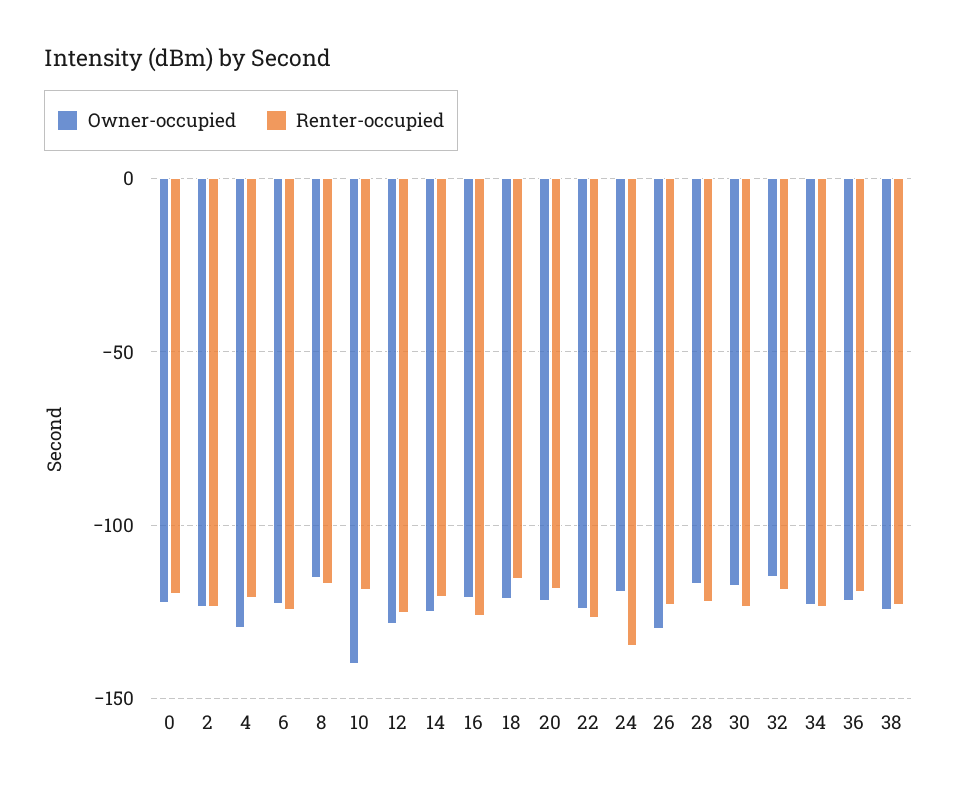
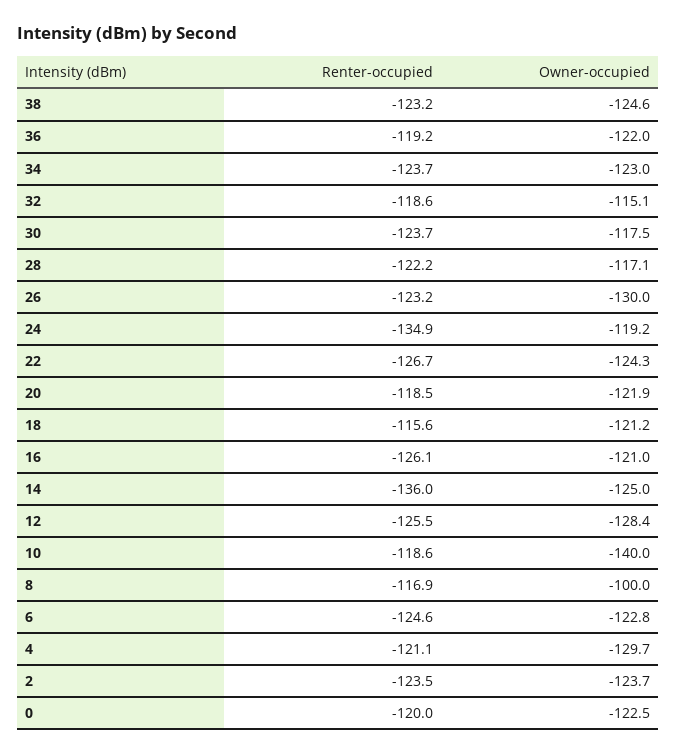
  {
    "Owner-occupied": {
      "0": -122.5,
      "2": -123.7,
      "4": -129.7,
      "6": -122.8,
-     "8": -115,
+     "8": -100,
      "10": -140,
      "12": -128.4,
      "14": -125,
      "16": -121,
      "18": -121.2,
      "20": -121.9,
      "22": -124.3,
      "24": -119.2,
      "26": -130,
      "28": -117.1,
      "30": -117.5,
      "32": -115.1,
      "34": -123,
      "36": -122,
      "38": -124.6
    },
    "Renter-occupied": {
      "0": -120,
      "2": -123.5,
      "4": -121.1,
      "6": -124.6,
      "8": -116.9,
      "10": -118.6,
      "12": -125.5,
-     "14": -120,
+     "14": -136,
      "16": -126.1,
      "18": -115.6,
      "20": -118.5,
      "22": -126.7,
      "24": -134.9,
      "26": -123.2,
      "28": -122.2,
      "30": -123.7,
      "32": -118.6,
      "34": -123.7,
      "36": -119.2,
      "38": -123.2
    }
  }

